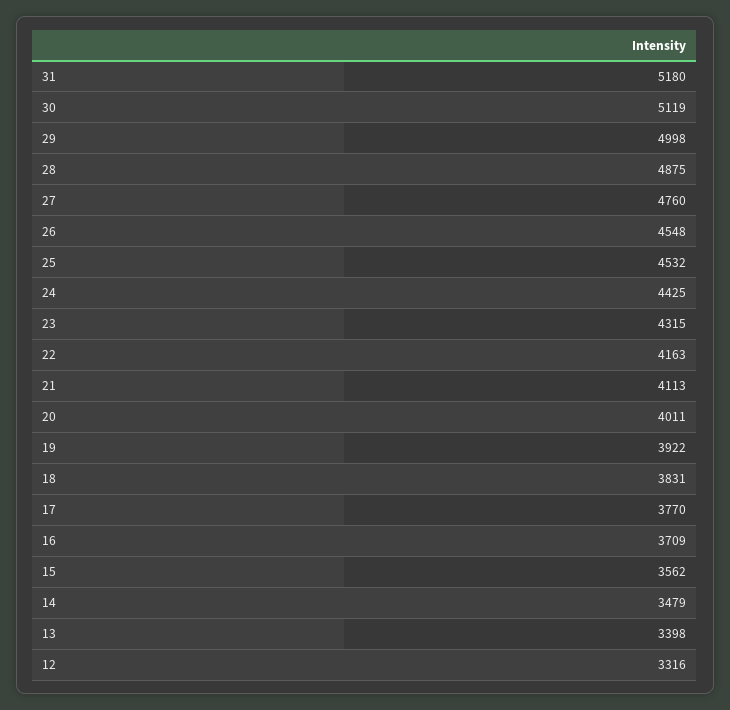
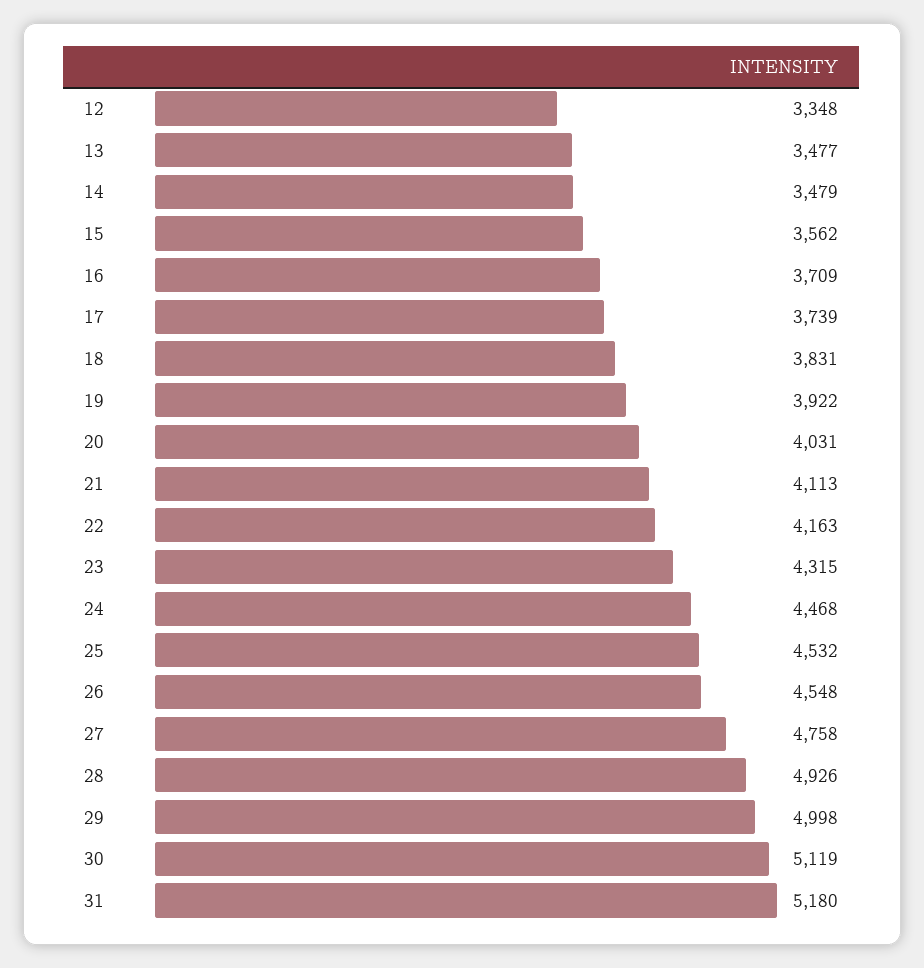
  {
    "31": 5180,
    "30": 5119,
    "29": 4998,
-   "28": 4875,
+   "28": 4926,
-   "27": 4760,
+   "27": 4758,
    "26": 4548,
    "25": 4532,
-   "24": 4425,
+   "24": 4468,
    "23": 4315,
    "22": 4163,
    "21": 4113,
-   "20": 4011,
+   "20": 4031,
    "19": 3922,
    "18": 3831,
-   "17": 3770,
+   "17": 3739,
    "16": 3709,
    "15": 3562,
    "14": 3479,
-   "13": 3398,
+   "13": 3477,
-   "12": 3316
+   "12": 3348
  }

